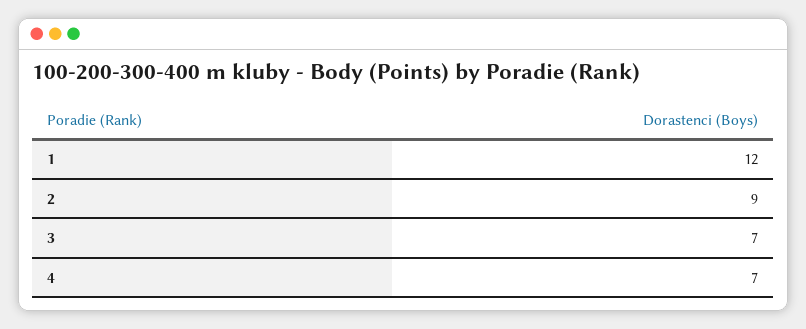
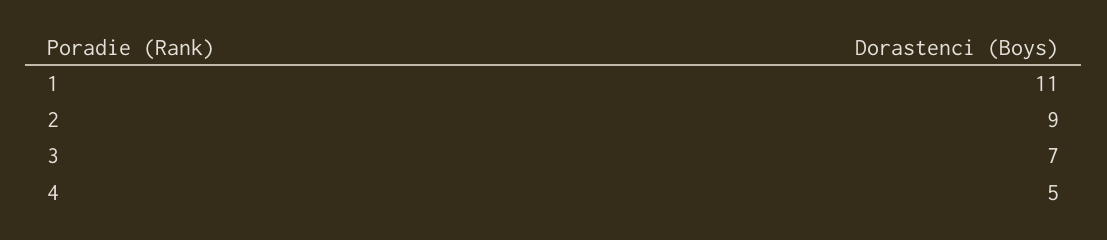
  {
-   "1": 12,
+   "1": 11,
    "2": 9,
    "3": 7,
-   "4": 7
+   "4": 5
  }

